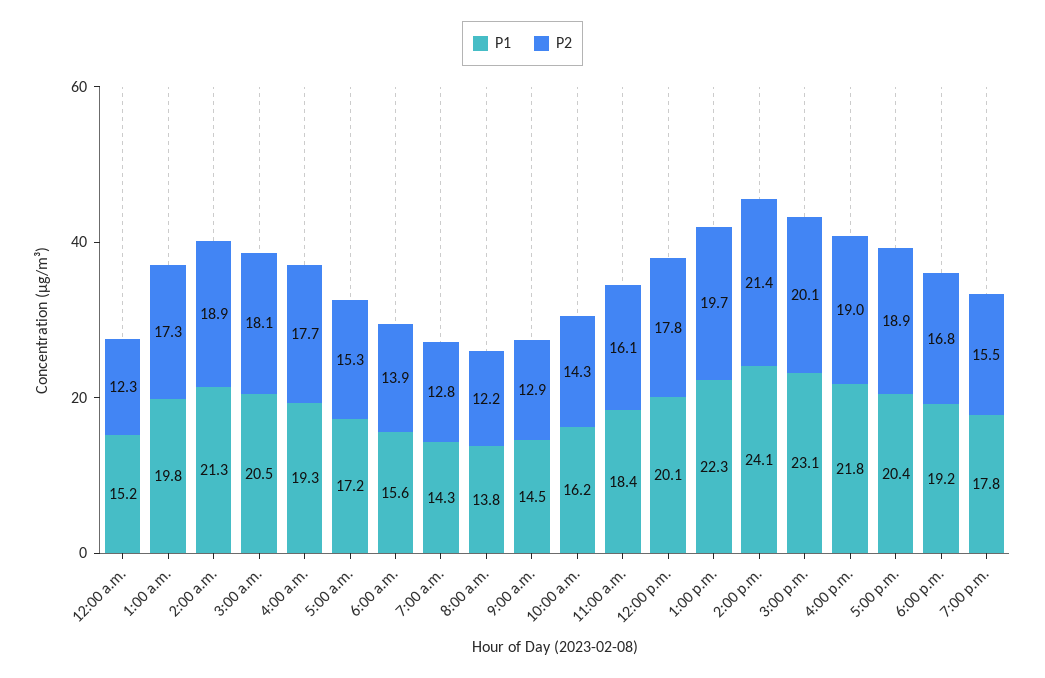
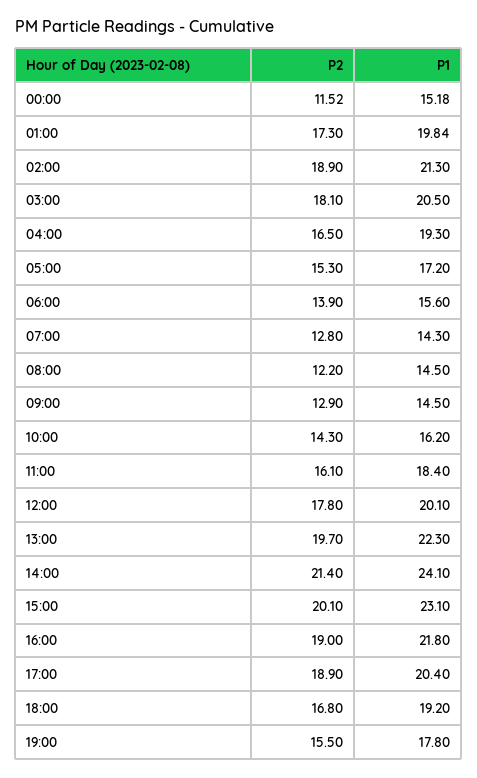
  {
    "P1": {
      "12:00 a.m.": 15.18,
      "1:00 a.m.": 19.84,
      "2:00 a.m.": 21.3,
      "3:00 a.m.": 20.5,
      "4:00 a.m.": 19.3,
      "5:00 a.m.": 17.2,
      "6:00 a.m.": 15.6,
      "7:00 a.m.": 14.3,
-     "8:00 a.m.": 13.8,
+     "8:00 a.m.": 14.5,
      "9:00 a.m.": 14.5,
      "10:00 a.m.": 16.2,
      "11:00 a.m.": 18.4,
      "12:00 p.m.": 20.1,
      "1:00 p.m.": 22.3,
      "2:00 p.m.": 24.1,
      "3:00 p.m.": 23.1,
      "4:00 p.m.": 21.8,
      "5:00 p.m.": 20.4,
      "6:00 p.m.": 19.2,
      "7:00 p.m.": 17.8
    },
    "P2": {
-     "12:00 a.m.": 12.3,
+     "12:00 a.m.": 11.52,
      "1:00 a.m.": 17.3,
      "2:00 a.m.": 18.9,
      "3:00 a.m.": 18.1,
-     "4:00 a.m.": 17.7,
+     "4:00 a.m.": 16.5,
      "5:00 a.m.": 15.3,
      "6:00 a.m.": 13.9,
      "7:00 a.m.": 12.8,
      "8:00 a.m.": 12.2,
      "9:00 a.m.": 12.9,
      "10:00 a.m.": 14.3,
      "11:00 a.m.": 16.1,
      "12:00 p.m.": 17.8,
      "1:00 p.m.": 19.7,
      "2:00 p.m.": 21.4,
      "3:00 p.m.": 20.1,
      "4:00 p.m.": 19,
      "5:00 p.m.": 18.9,
      "6:00 p.m.": 16.8,
      "7:00 p.m.": 15.5
    }
  }

